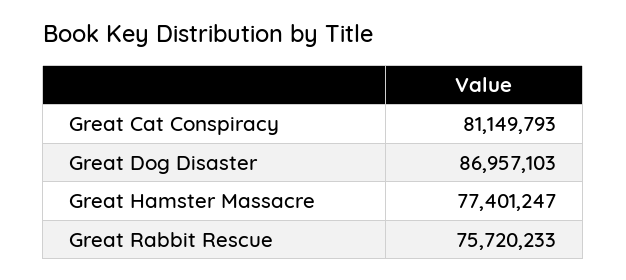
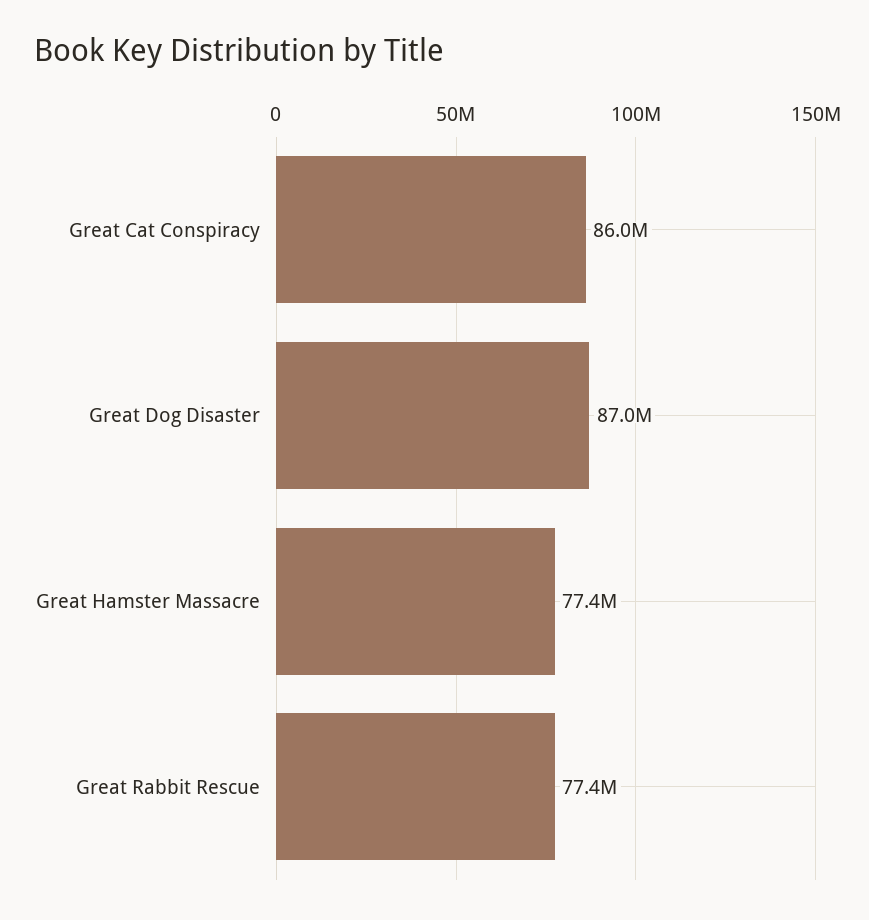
  {
-   "Great Cat Conspiracy": 81149793,
+   "Great Cat Conspiracy": 86000000,
    "Great Dog Disaster": 86957103,
    "Great Hamster Massacre": 77401247,
-   "Great Rabbit Rescue": 75720233
+   "Great Rabbit Rescue": 77400000
  }

